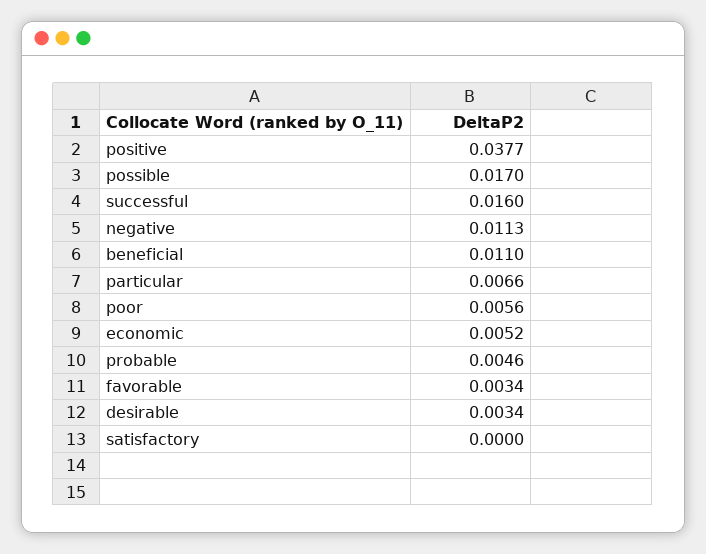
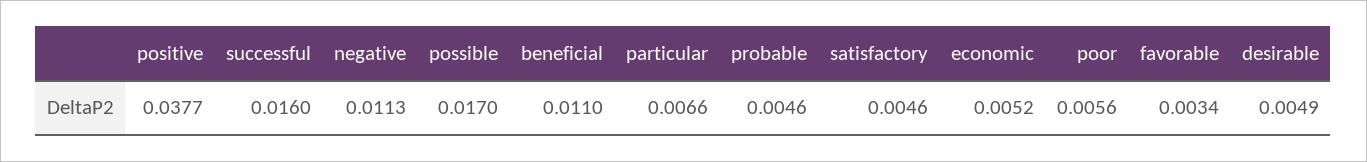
  {
    "positive": 0.0377,
    "possible": 0.017,
    "successful": 0.016,
    "negative": 0.0113,
    "beneficial": 0.011,
    "particular": 0.0066,
    "poor": 0.0056,
    "economic": 0.0052,
    "probable": 0.0046,
    "favorable": 0.0034,
-   "desirable": 0.0034,
+   "desirable": 0.0049,
-   "satisfactory": 0
+   "satisfactory": 0.0046
  }

